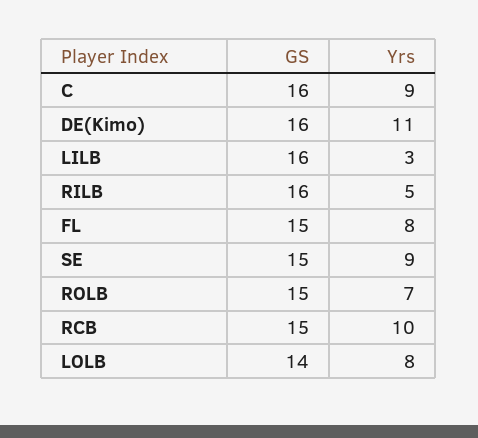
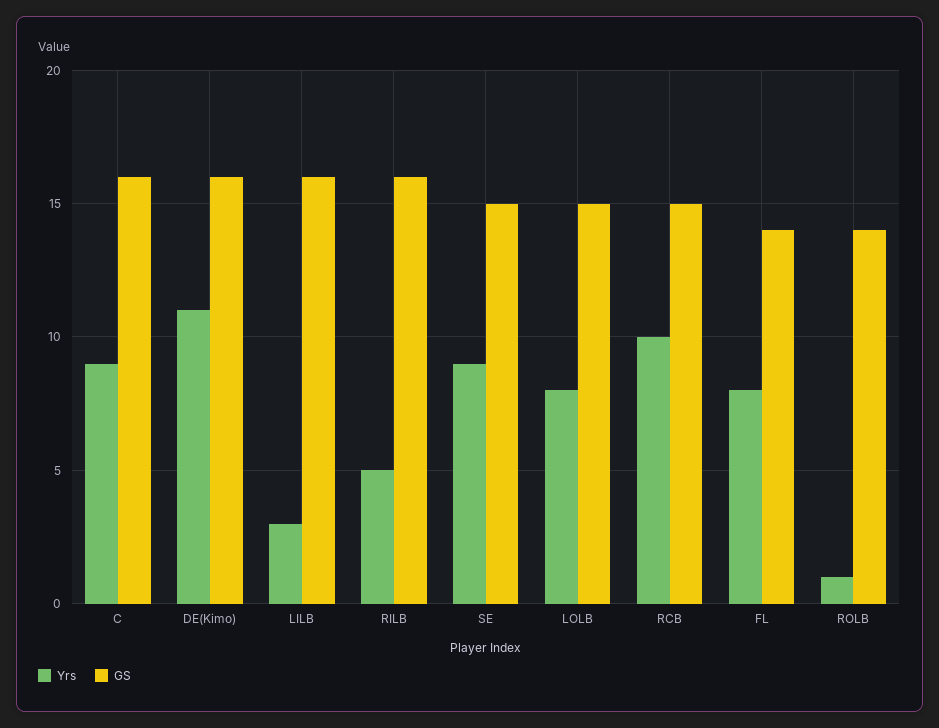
  {
    "GS": {
      "C": 16,
      "DE(Kimo)": 16,
      "LILB": 16,
      "RILB": 16,
-     "FL": 15,
+     "FL": 14,
      "SE": 15,
-     "ROLB": 15,
+     "ROLB": 14,
      "RCB": 15,
-     "LOLB": 14
+     "LOLB": 15
    },
    "Yrs": {
      "C": 9,
      "DE(Kimo)": 11,
      "LILB": 3,
      "RILB": 5,
      "FL": 8,
      "SE": 9,
-     "ROLB": 7,
+     "ROLB": 1,
      "RCB": 10,
      "LOLB": 8
    }
  }

